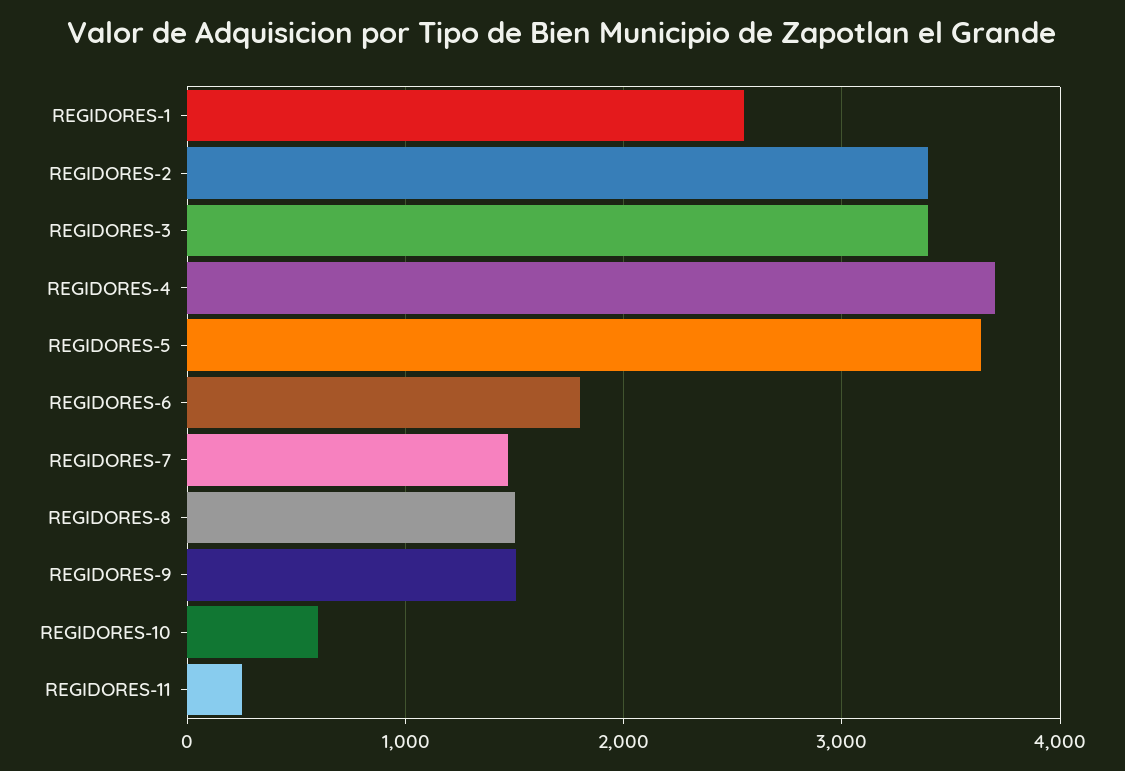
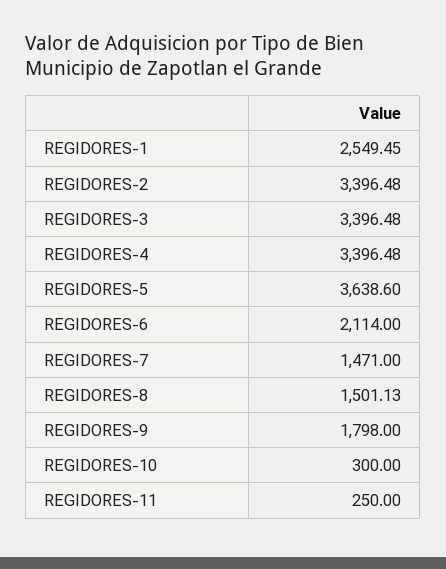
  {
    "REGIDORES-1": 2549.45,
    "REGIDORES-2": 3396.48,
    "REGIDORES-3": 3396.48,
-   "REGIDORES-4": 3700,
+   "REGIDORES-4": 3396.48,
    "REGIDORES-5": 3638.6,
-   "REGIDORES-6": 1800,
+   "REGIDORES-6": 2114,
    "REGIDORES-7": 1471,
    "REGIDORES-8": 1501.13,
-   "REGIDORES-9": 1500,
+   "REGIDORES-9": 1798,
-   "REGIDORES-10": 600,
+   "REGIDORES-10": 300,
    "REGIDORES-11": 250
  }

